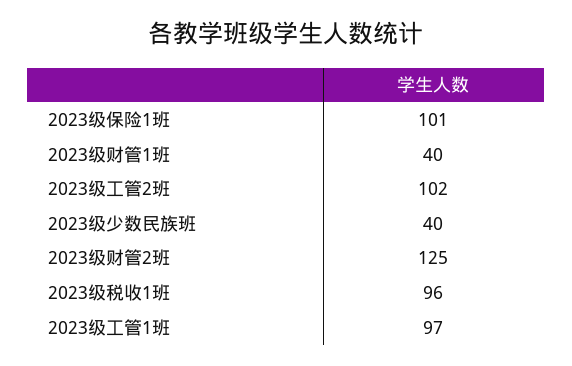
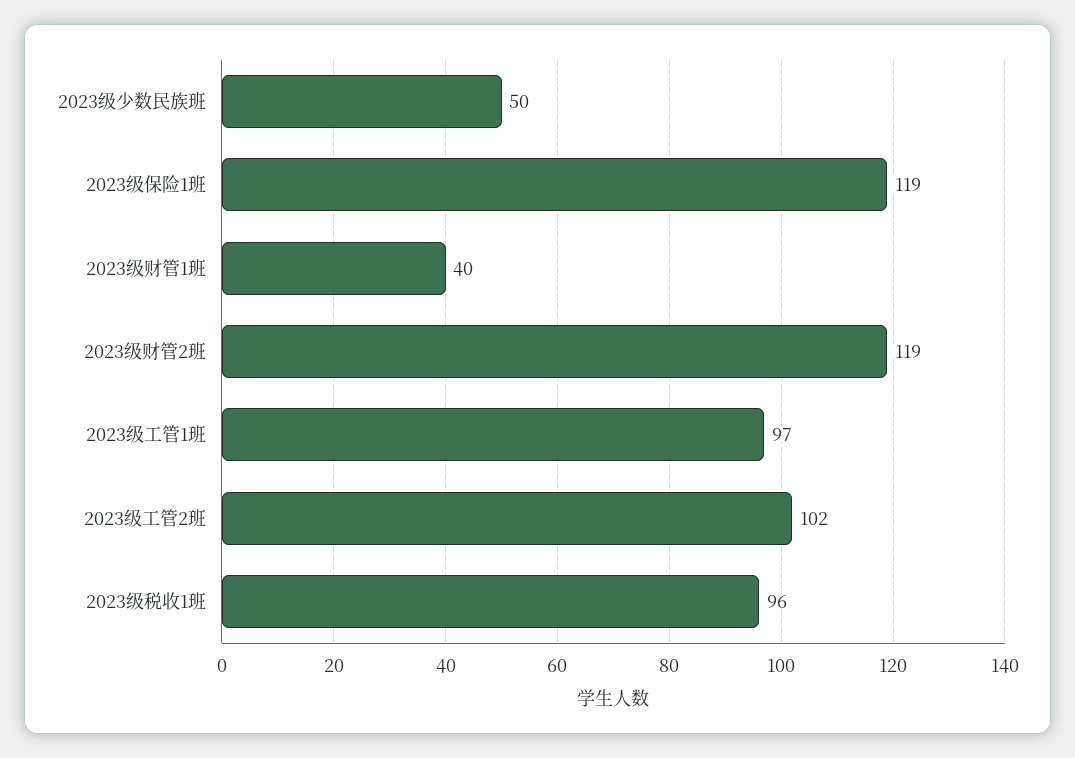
  {
-   "2023级保险1班": 101,
+   "2023级保险1班": 119,
    "2023级财管1班": 40,
    "2023级工管2班": 102,
-   "2023级少数民族班": 40,
+   "2023级少数民族班": 50,
-   "2023级财管2班": 125,
+   "2023级财管2班": 119,
    "2023级税收1班": 96,
    "2023级工管1班": 97
  }

